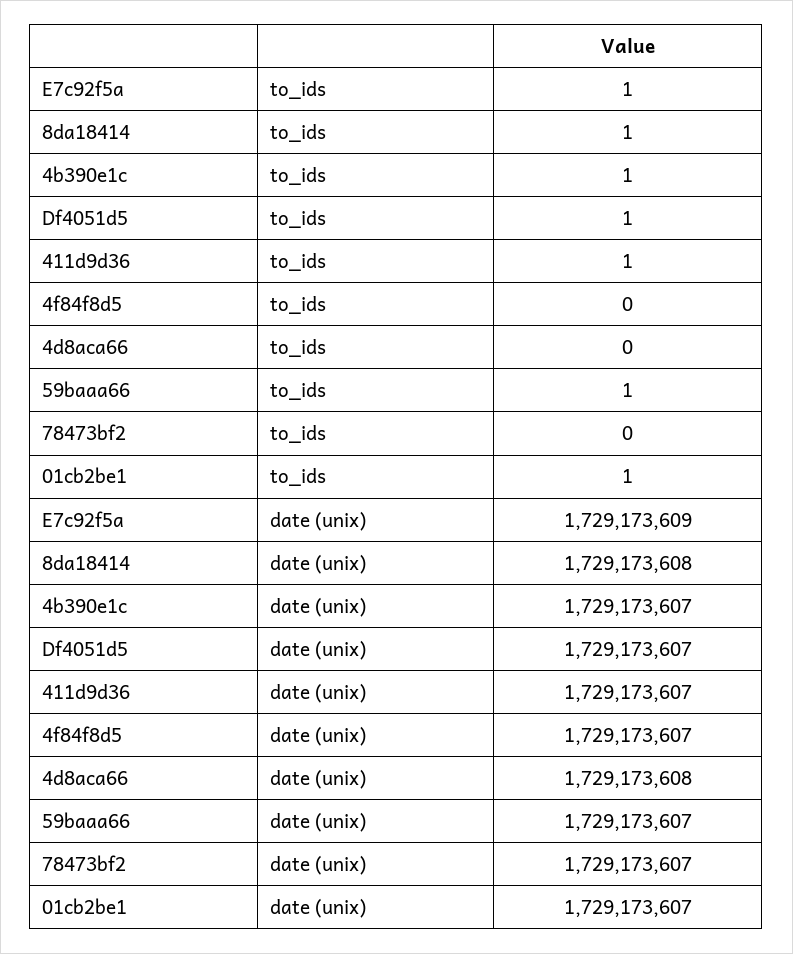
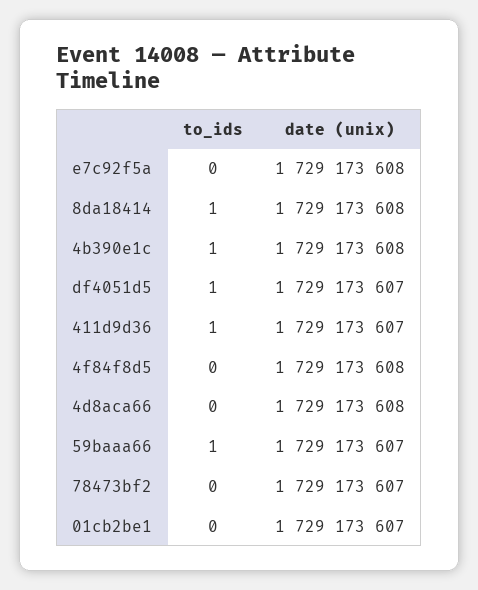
  {
    "E7c92f5a": {
-     "to_ids": 1,
+     "to_ids": 0,
-     "date (unix)": 1729173609
+     "date (unix)": 1729173608
    },
    "8da18414": {
      "to_ids": 1,
      "date (unix)": 1729173608
    },
    "4b390e1c": {
      "to_ids": 1,
-     "date (unix)": 1729173607
+     "date (unix)": 1729173608
    },
    "Df4051d5": {
      "to_ids": 1,
      "date (unix)": 1729173607
    },
    "411d9d36": {
      "to_ids": 1,
      "date (unix)": 1729173607
    },
    "4f84f8d5": {
      "to_ids": 0,
-     "date (unix)": 1729173607
+     "date (unix)": 1729173608
    },
    "4d8aca66": {
      "to_ids": 0,
      "date (unix)": 1729173608
    },
    "59baaa66": {
      "to_ids": 1,
      "date (unix)": 1729173607
    },
    "78473bf2": {
      "to_ids": 0,
      "date (unix)": 1729173607
    },
    "01cb2be1": {
-     "to_ids": 1,
+     "to_ids": 0,
      "date (unix)": 1729173607
    }
  }

